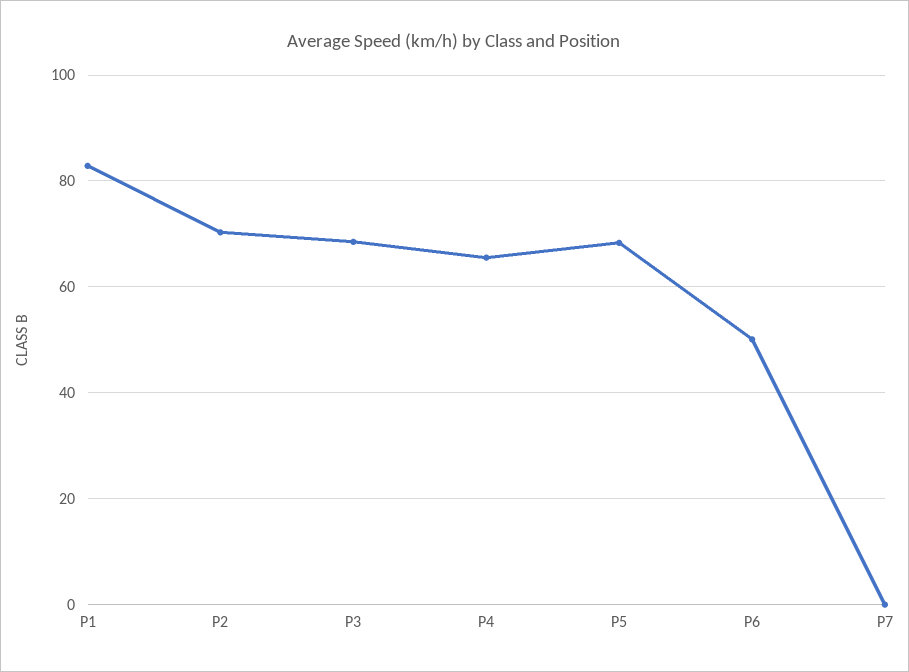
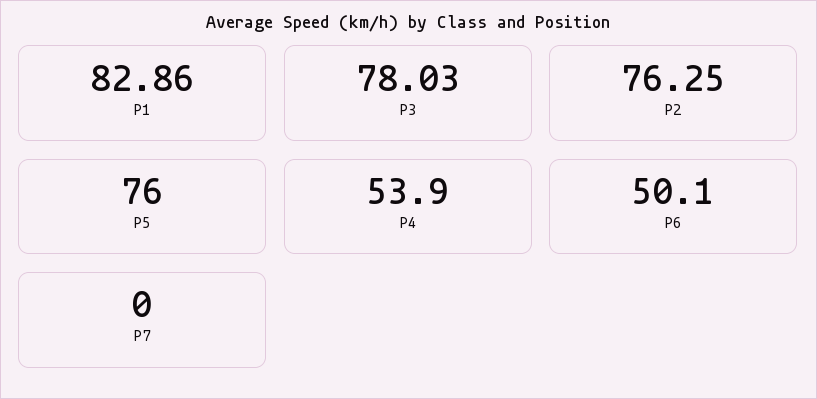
  {
    "P1": 82.86,
-   "P2": 70,
+   "P2": 76.25,
-   "P3": 68,
+   "P3": 78.03,
-   "P4": 66,
+   "P4": 53.9,
-   "P5": 68,
+   "P5": 76,
    "P6": 50.1,
    "P7": 0
  }

